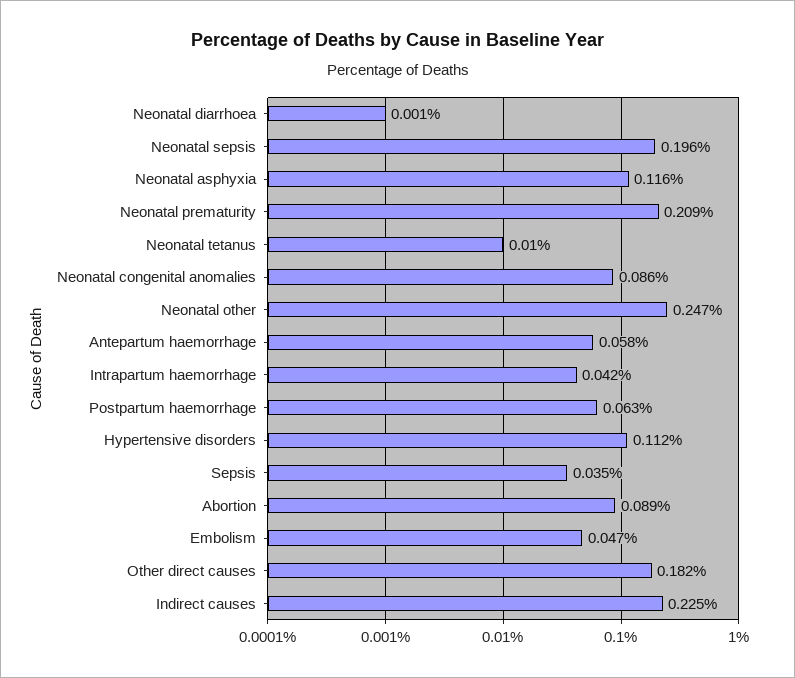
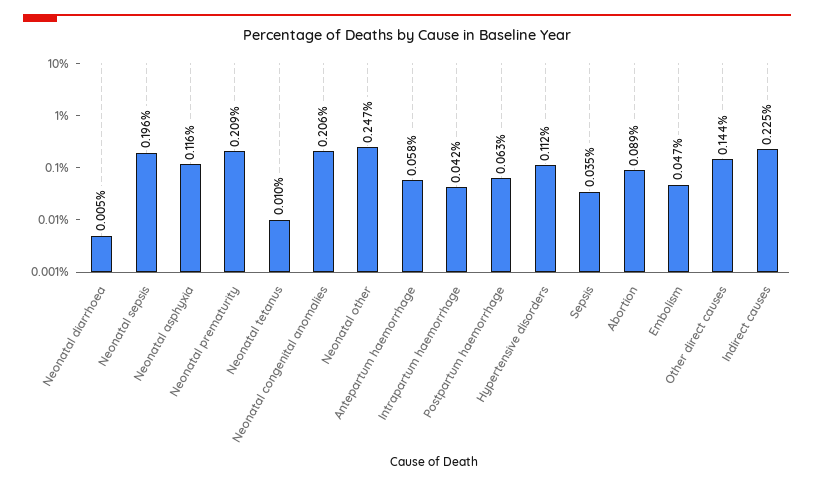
  {
-   "Neonatal diarrhoea": 0.001,
+   "Neonatal diarrhoea": 0.005,
    "Neonatal sepsis": 0.196,
    "Neonatal asphyxia": 0.116,
    "Neonatal prematurity": 0.209,
    "Neonatal tetanus": 0.01,
-   "Neonatal congenital anomalies": 0.086,
+   "Neonatal congenital anomalies": 0.206,
    "Neonatal other": 0.247,
    "Antepartum haemorrhage": 0.058,
    "Intrapartum haemorrhage": 0.042,
    "Postpartum haemorrhage": 0.063,
    "Hypertensive disorders": 0.112,
    "Sepsis": 0.035,
    "Abortion": 0.089,
    "Embolism": 0.047,
-   "Other direct causes": 0.182,
+   "Other direct causes": 0.144,
    "Indirect causes": 0.225
  }

